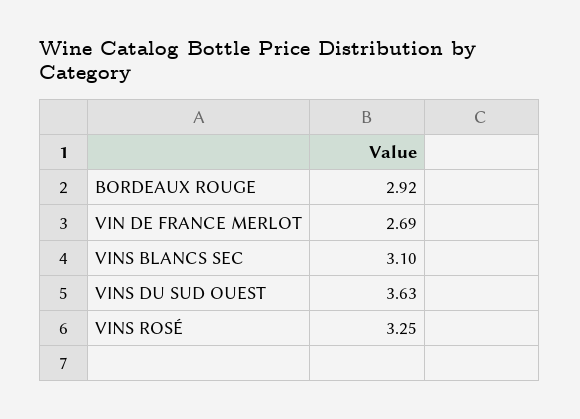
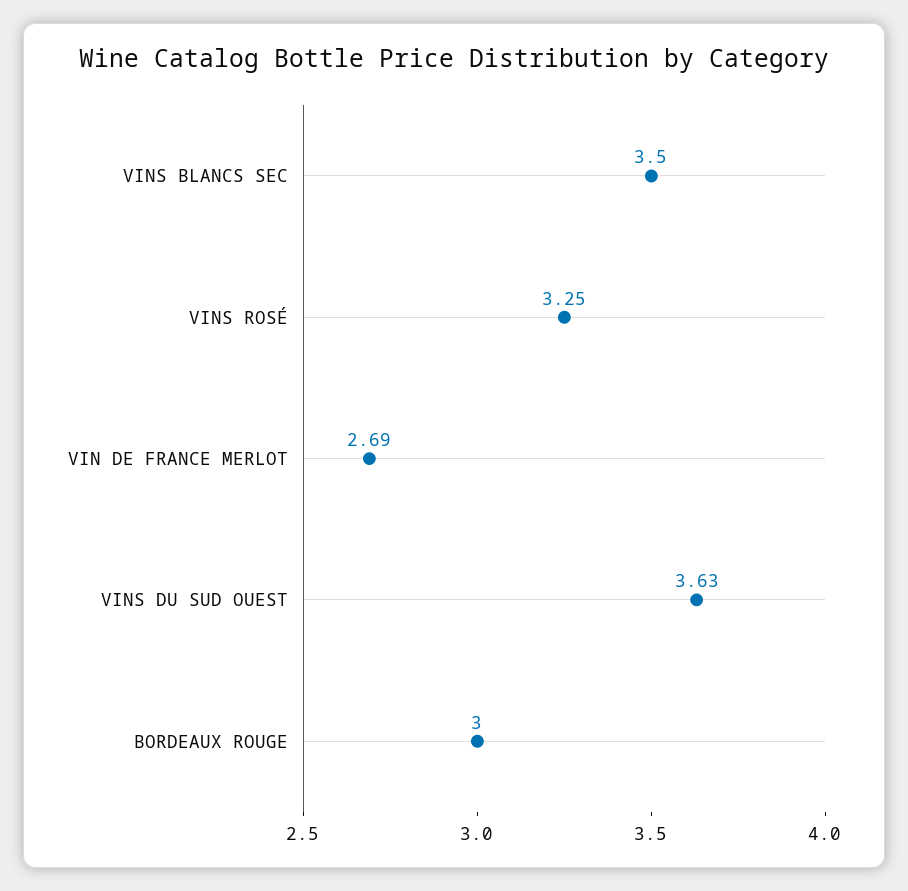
  {
-   "BORDEAUX ROUGE": 2.92,
+   "BORDEAUX ROUGE": 3,
    "VIN DE FRANCE MERLOT": 2.69,
-   "VINS BLANCS SEC": 3.1,
+   "VINS BLANCS SEC": 3.5,
    "VINS DU SUD OUEST": 3.63,
    "VINS ROSÉ": 3.25
  }

